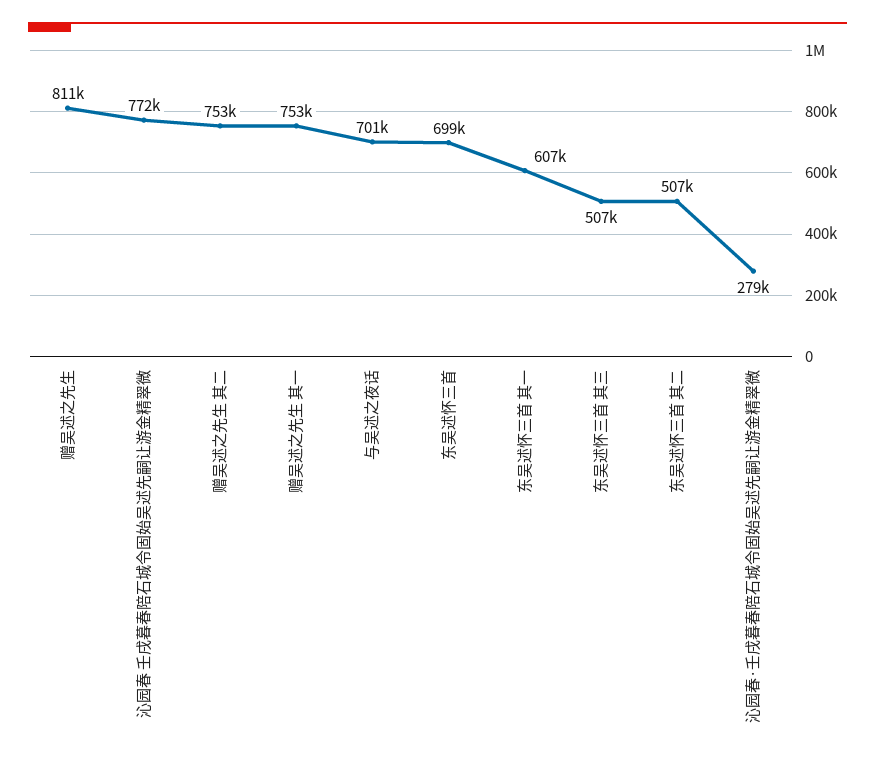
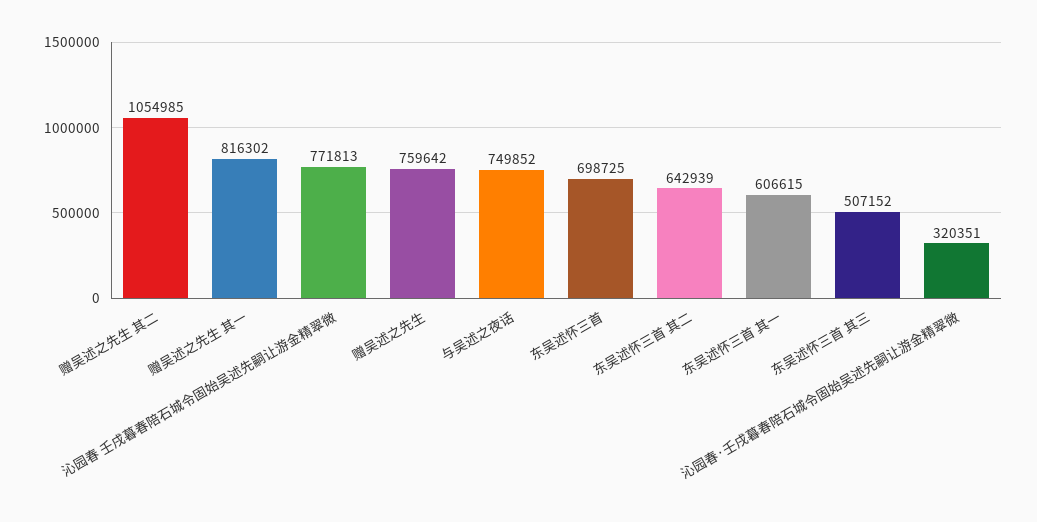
  {
-   "赠吴述之先生": 811000,
+   "赠吴述之先生": 759642,
    "沁园春 壬戌暮春陪石城令固始吴述先嗣让游金精翠微": 771813,
-   "赠吴述之先生 其二": 753000,
+   "赠吴述之先生 其二": 1054985,
-   "赠吴述之先生 其一": 753000,
+   "赠吴述之先生 其一": 816302,
-   "与吴述之夜话": 701000,
+   "与吴述之夜话": 749852,
    "东吴述怀三首": 698725,
    "东吴述怀三首 其一": 606615,
    "东吴述怀三首 其三": 507152,
-   "东吴述怀三首 其二": 507000,
+   "东吴述怀三首 其二": 642939,
-   "沁园春·壬戌暮春陪石城令固始吴述先嗣让游金精翠微": 279000
+   "沁园春·壬戌暮春陪石城令固始吴述先嗣让游金精翠微": 320351
  }

